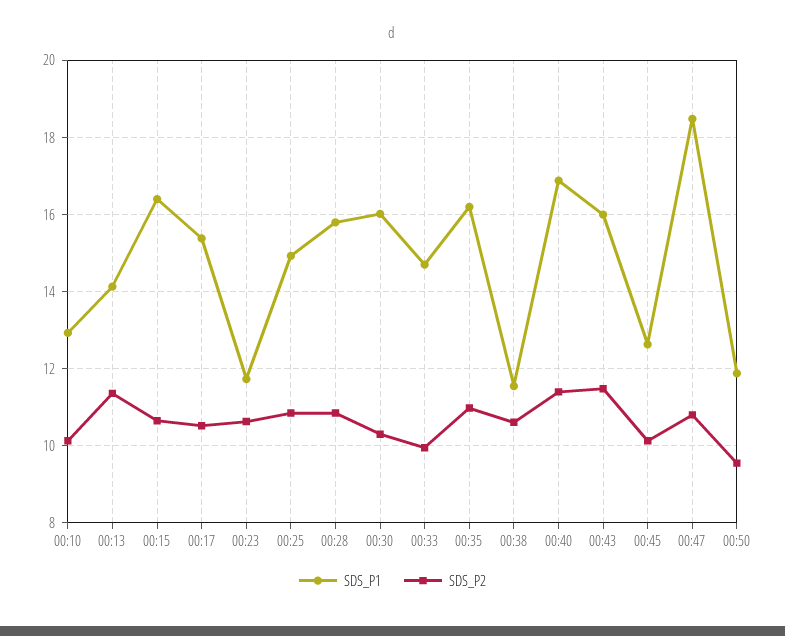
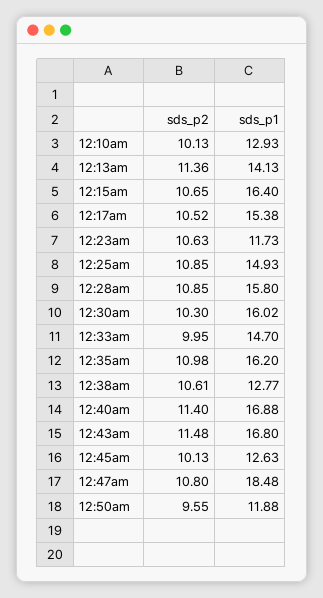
  {
    "SDS_P1": {
      "00:10": 12.93,
      "00:13": 14.13,
      "00:15": 16.4,
      "00:17": 15.38,
      "00:23": 11.73,
      "00:25": 14.93,
      "00:28": 15.8,
      "00:30": 16.02,
      "00:33": 14.7,
      "00:35": 16.2,
-     "00:38": 11.6,
+     "00:38": 12.77,
      "00:40": 16.88,
-     "00:43": 16,
+     "00:43": 16.8,
      "00:45": 12.63,
      "00:47": 18.48,
      "00:50": 11.88
    },
    "SDS_P2": {
      "00:10": 10.13,
      "00:13": 11.36,
      "00:15": 10.65,
      "00:17": 10.52,
      "00:23": 10.63,
      "00:25": 10.85,
      "00:28": 10.85,
      "00:30": 10.3,
      "00:33": 9.95,
      "00:35": 10.98,
      "00:38": 10.61,
      "00:40": 11.4,
      "00:43": 11.48,
      "00:45": 10.13,
      "00:47": 10.8,
      "00:50": 9.55
    }
  }

